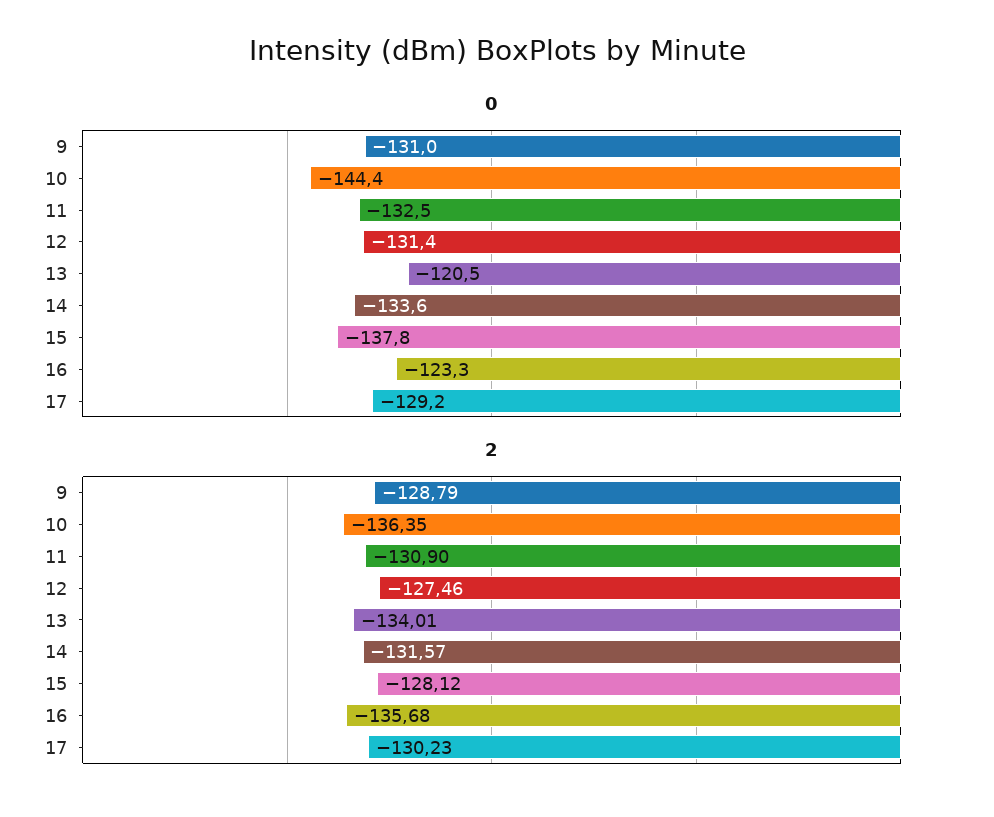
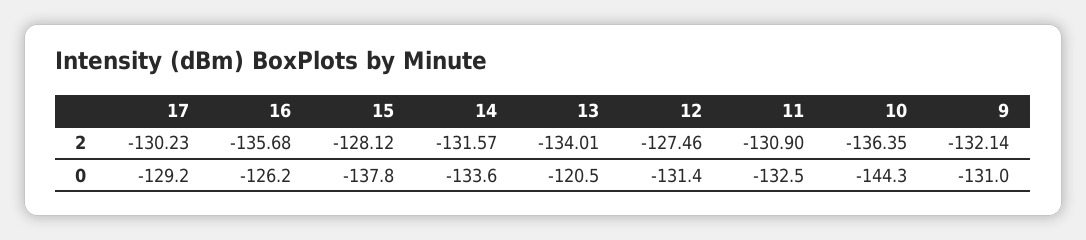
  {
    "0": {
      "9": -131,
-     "10": -144.4,
+     "10": -144.3,
      "11": -132.5,
      "12": -131.4,
      "13": -120.5,
      "14": -133.6,
      "15": -137.8,
-     "16": -123.3,
+     "16": -126.2,
      "17": -129.2
    },
    "2": {
-     "9": -128.79,
+     "9": -132.14,
      "10": -136.35,
      "11": -130.9,
      "12": -127.46,
      "13": -134.01,
      "14": -131.57,
      "15": -128.12,
      "16": -135.68,
      "17": -130.23
    }
  }

